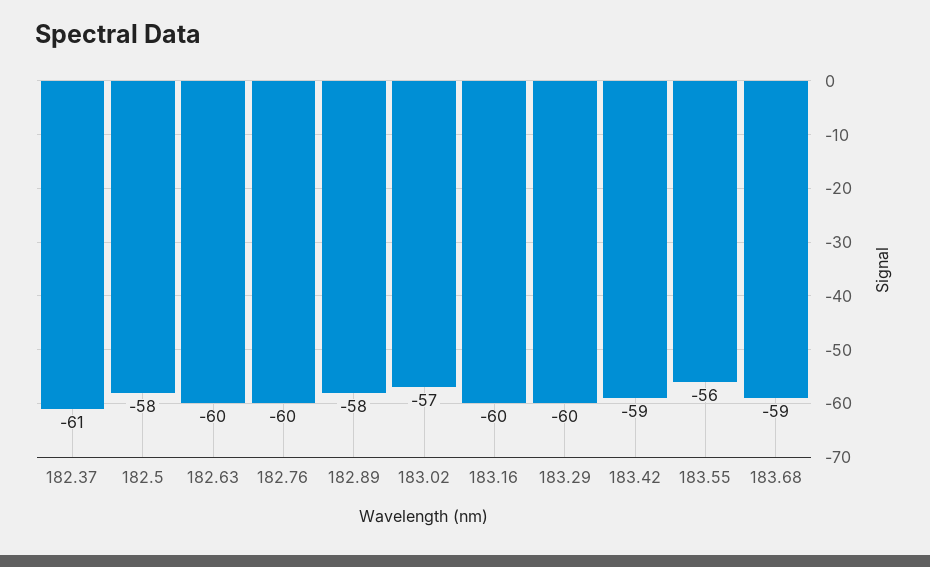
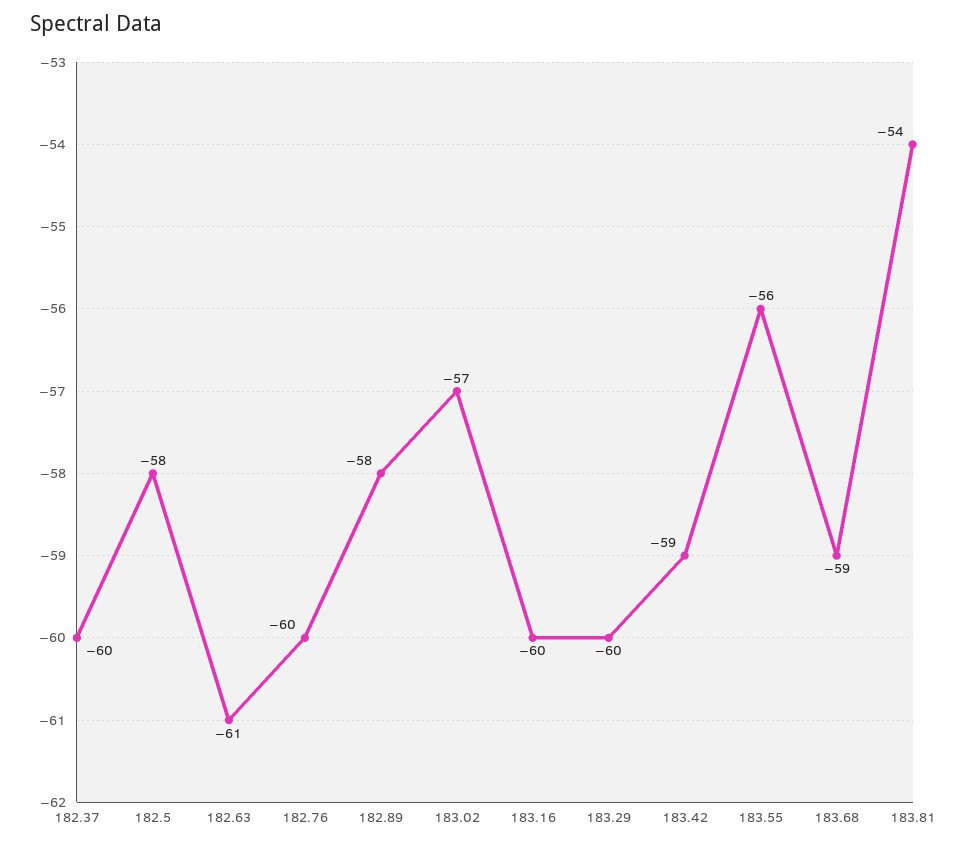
  {
-   "182.37": -61,
+   "182.37": -60,
    "182.5": -58,
-   "182.63": -60,
+   "182.63": -61,
    "182.76": -60,
    "182.89": -58,
    "183.02": -57,
    "183.16": -60,
    "183.29": -60,
    "183.42": -59,
    "183.55": -56,
-   "183.68": -59
+   "183.68": -59,
+   "183.81": -54
  }

